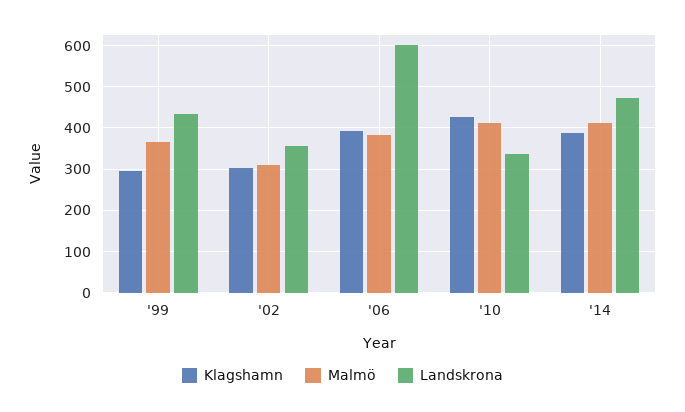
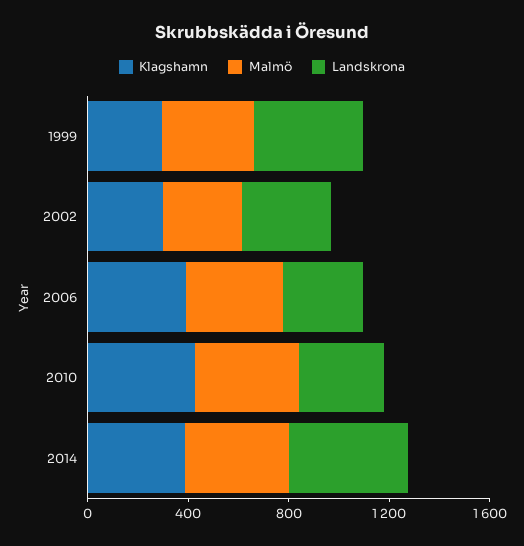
  {
    "Klagshamn": {
      "'99": 300,
      "'02": 300,
      "'06": 400,
      "'10": 420,
      "'14": 380
    },
    "Malmö": {
      "'99": 360,
      "'02": 320,
      "'06": 380,
      "'10": 420,
      "'14": 420
    },
    "Landskrona": {
      "'99": 440,
      "'02": 360,
-     "'06": 600,
+     "'06": 300,
      "'10": 340,
      "'14": 480
    }
  }

